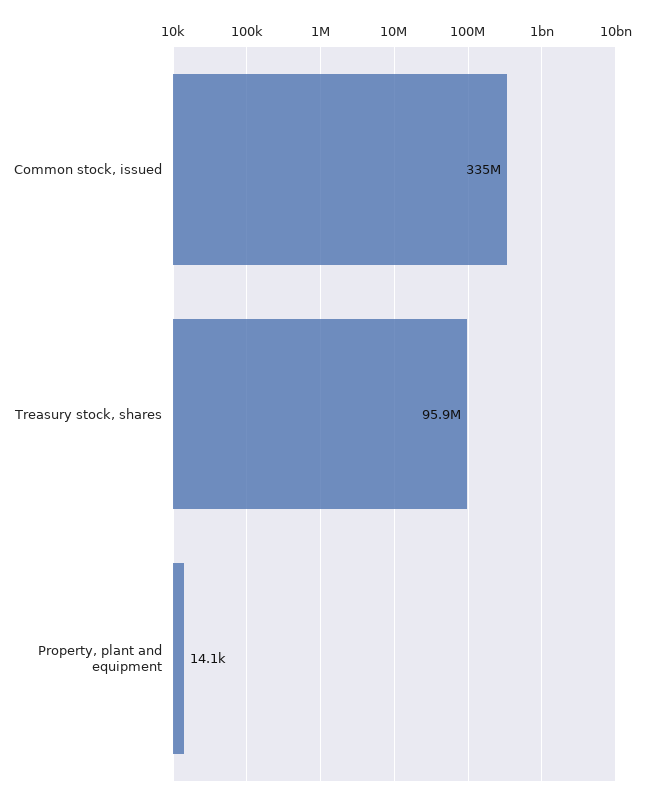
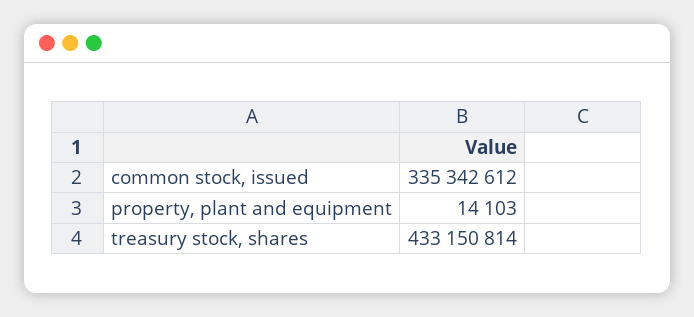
  {
    "Common stock, issued": 335342612,
-   "Treasury stock, shares": 95900000,
+   "Treasury stock, shares": 433150814,
    "Property, plant and equipment": 14103
  }

